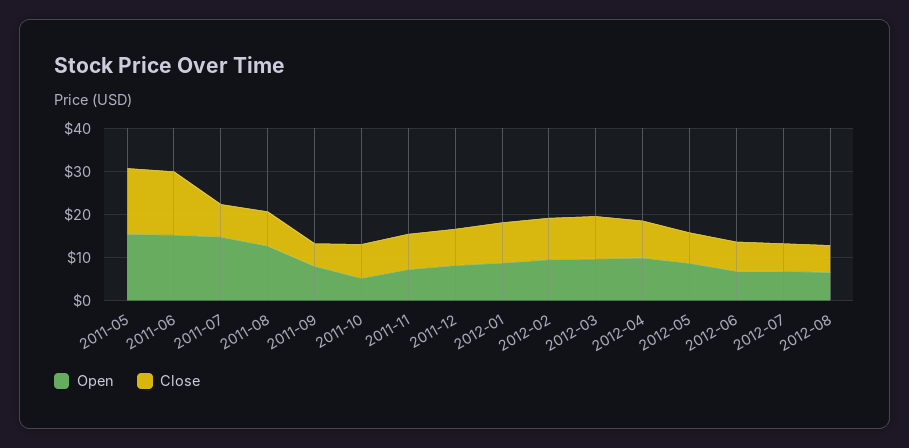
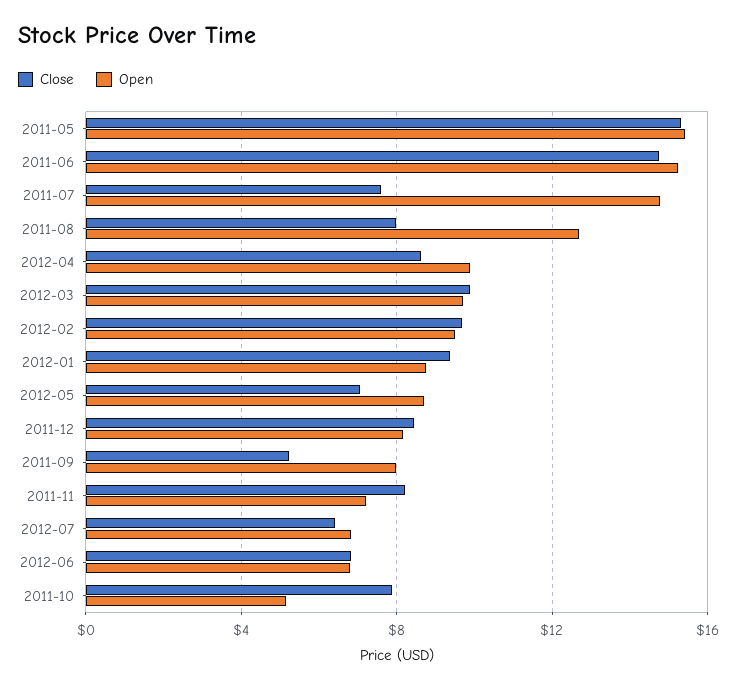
  {
    "Open": {
      "2011-05": 15.5,
      "2011-06": 15,
      "2011-07": 15,
      "2011-08": 12.5,
      "2011-09": 8,
      "2011-10": 5,
      "2011-11": 7,
      "2011-12": 8,
      "2012-01": 8.5,
      "2012-02": 9.5,
      "2012-03": 9.5,
      "2012-04": 10,
      "2012-05": 8.5,
      "2012-06": 7,
-     "2012-07": 7,
+     "2012-07": 7
-     "2012-08": 6
    },
    "Close": {
      "2011-05": 15.5,
      "2011-06": 14.5,
      "2011-07": 7.5,
      "2011-08": 8,
      "2011-09": 5,
      "2011-10": 8,
      "2011-11": 8,
      "2011-12": 8.5,
      "2012-01": 9.5,
      "2012-02": 9.5,
      "2012-03": 10,
      "2012-04": 8.5,
      "2012-05": 7,
      "2012-06": 7,
-     "2012-07": 6.5,
+     "2012-07": 6.5
-     "2012-08": 6
    }
  }

